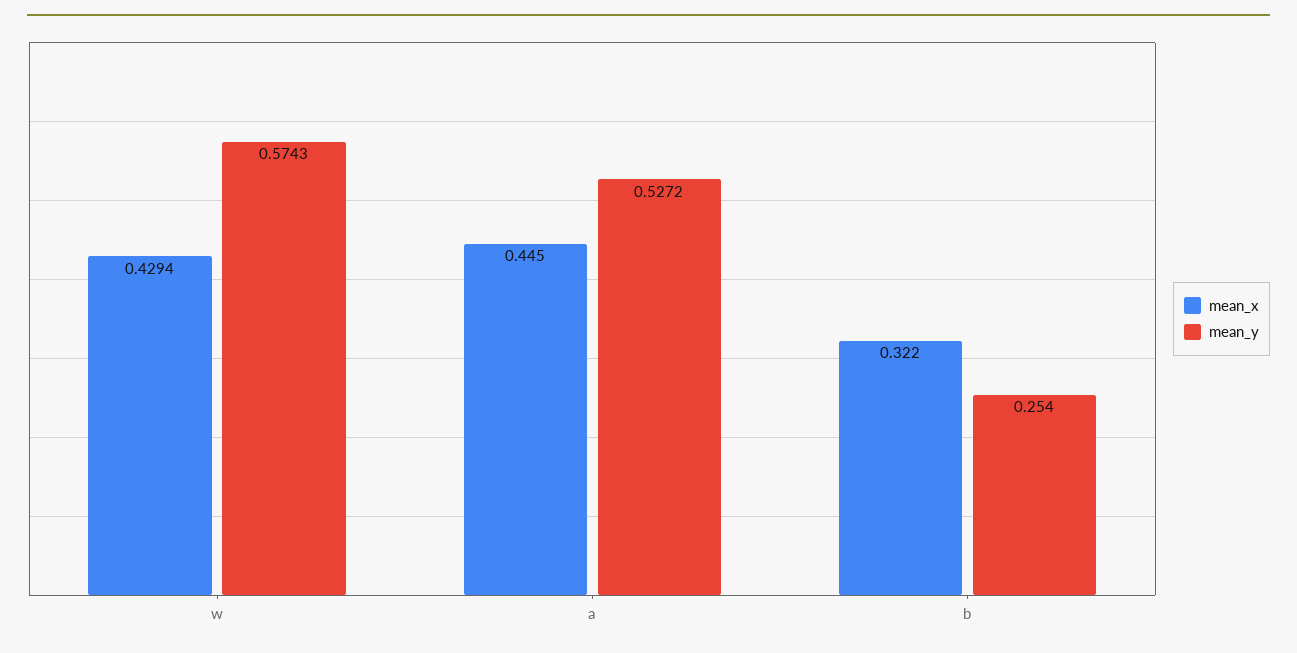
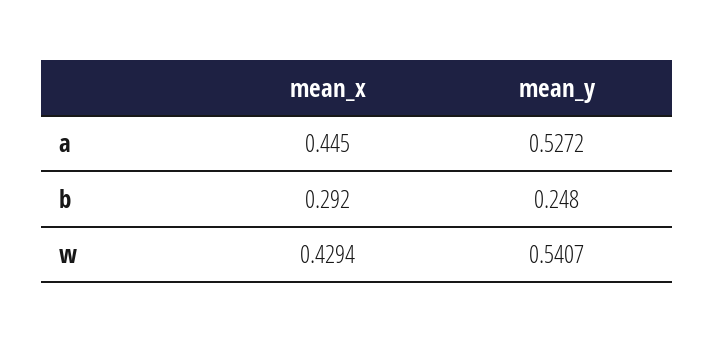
  {
    "mean_x": {
      "w": 0.4294,
      "a": 0.445,
-     "b": 0.322
+     "b": 0.292
    },
    "mean_y": {
-     "w": 0.5743,
+     "w": 0.5407,
      "a": 0.5272,
-     "b": 0.254
+     "b": 0.248
    }
  }

